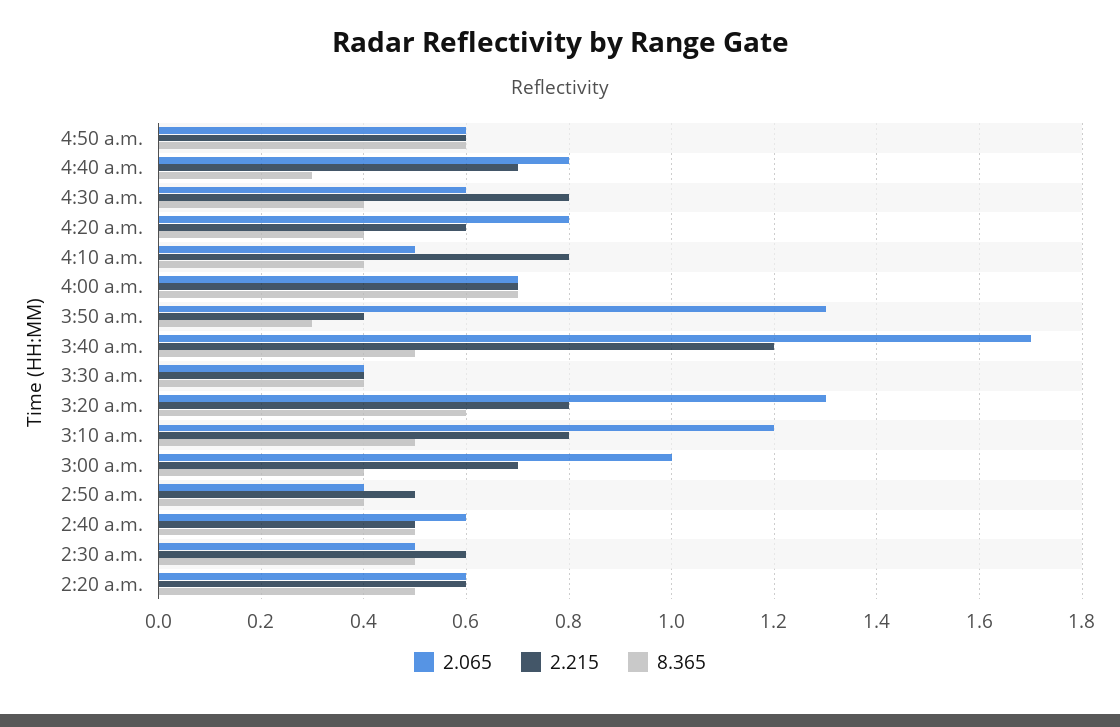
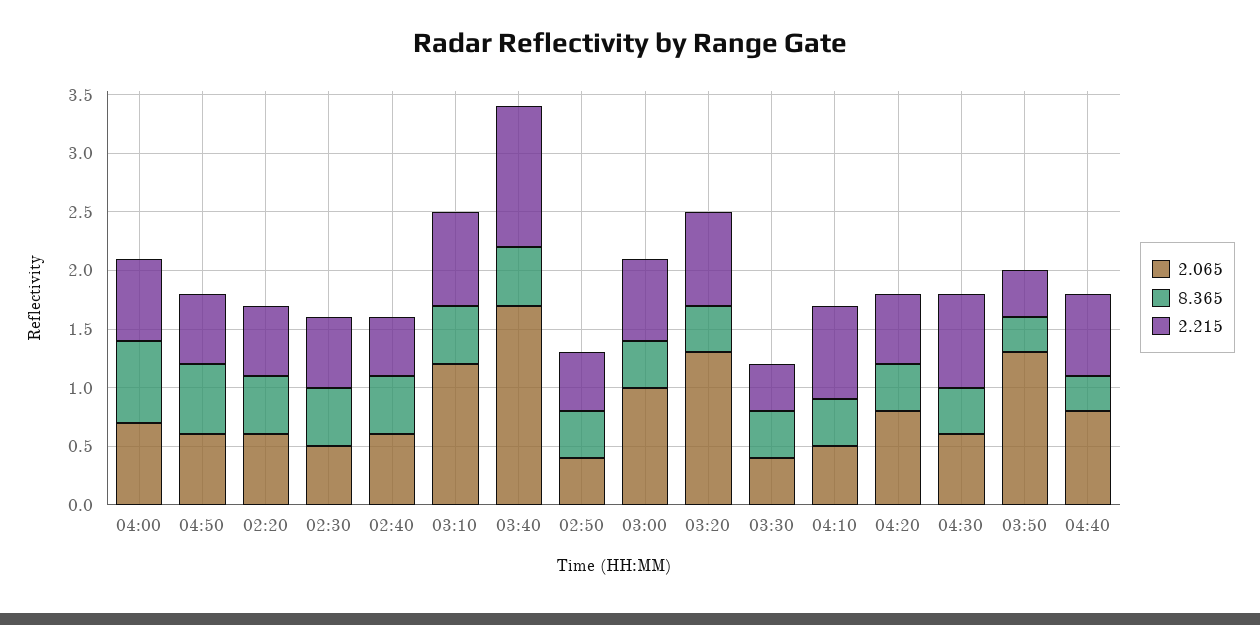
  {
    "2.065": {
      "4:50 a.m.": 0.6,
      "4:40 a.m.": 0.8,
      "4:30 a.m.": 0.6,
      "4:20 a.m.": 0.8,
      "4:10 a.m.": 0.5,
      "4:00 a.m.": 0.7,
      "3:50 a.m.": 1.3,
      "3:40 a.m.": 1.7,
      "3:30 a.m.": 0.4,
      "3:20 a.m.": 1.3,
      "3:10 a.m.": 1.2,
      "3:00 a.m.": 1,
      "2:50 a.m.": 0.4,
      "2:40 a.m.": 0.6,
      "2:30 a.m.": 0.5,
      "2:20 a.m.": 0.6
    },
    "2.215": {
      "4:50 a.m.": 0.6,
      "4:40 a.m.": 0.7,
      "4:30 a.m.": 0.8,
      "4:20 a.m.": 0.6,
      "4:10 a.m.": 0.8,
      "4:00 a.m.": 0.7,
      "3:50 a.m.": 0.4,
      "3:40 a.m.": 1.2,
      "3:30 a.m.": 0.4,
      "3:20 a.m.": 0.8,
      "3:10 a.m.": 0.8,
      "3:00 a.m.": 0.7,
      "2:50 a.m.": 0.5,
      "2:40 a.m.": 0.5,
      "2:30 a.m.": 0.6,
      "2:20 a.m.": 0.6
    },
    "8.365": {
      "4:50 a.m.": 0.6,
      "4:40 a.m.": 0.3,
      "4:30 a.m.": 0.4,
      "4:20 a.m.": 0.4,
      "4:10 a.m.": 0.4,
      "4:00 a.m.": 0.7,
      "3:50 a.m.": 0.3,
      "3:40 a.m.": 0.5,
      "3:30 a.m.": 0.4,
-     "3:20 a.m.": 0.6,
+     "3:20 a.m.": 0.4,
      "3:10 a.m.": 0.5,
      "3:00 a.m.": 0.4,
      "2:50 a.m.": 0.4,
      "2:40 a.m.": 0.5,
      "2:30 a.m.": 0.5,
      "2:20 a.m.": 0.5
    }
  }

